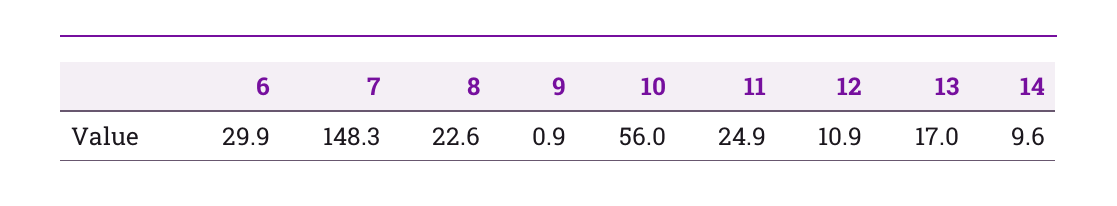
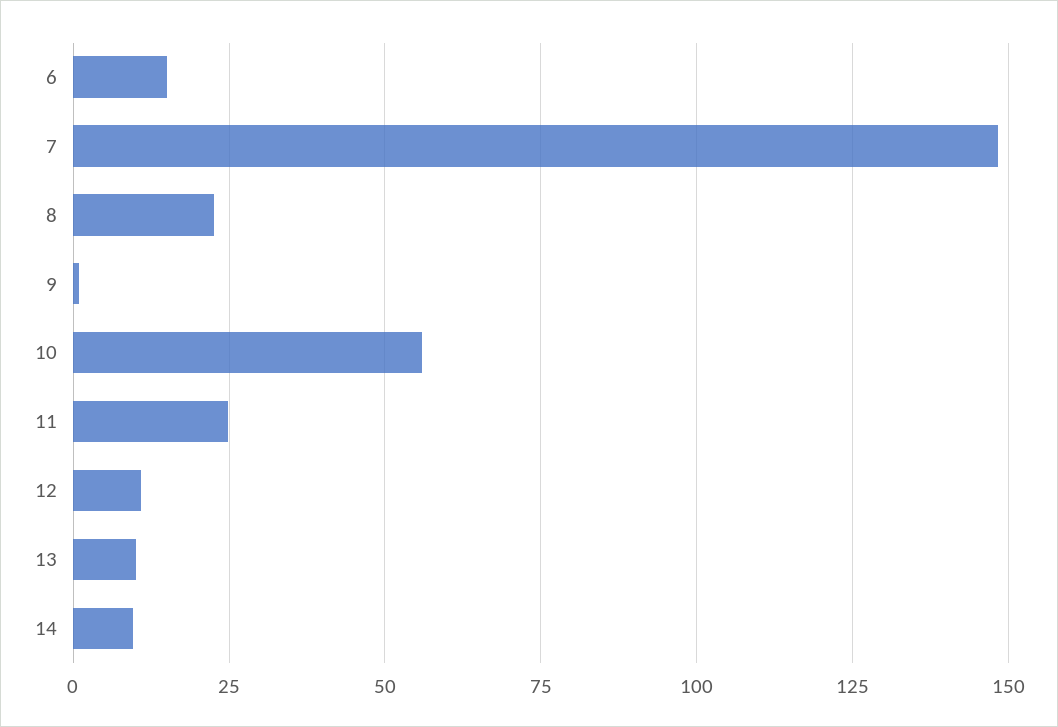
  {
-   "6": 29.9,
+   "6": 15,
    "7": 148.3,
    "8": 22.6,
    "9": 0.9,
    "10": 56,
    "11": 24.9,
    "12": 10.9,
-   "13": 17,
+   "13": 10,
    "14": 9.6
  }

